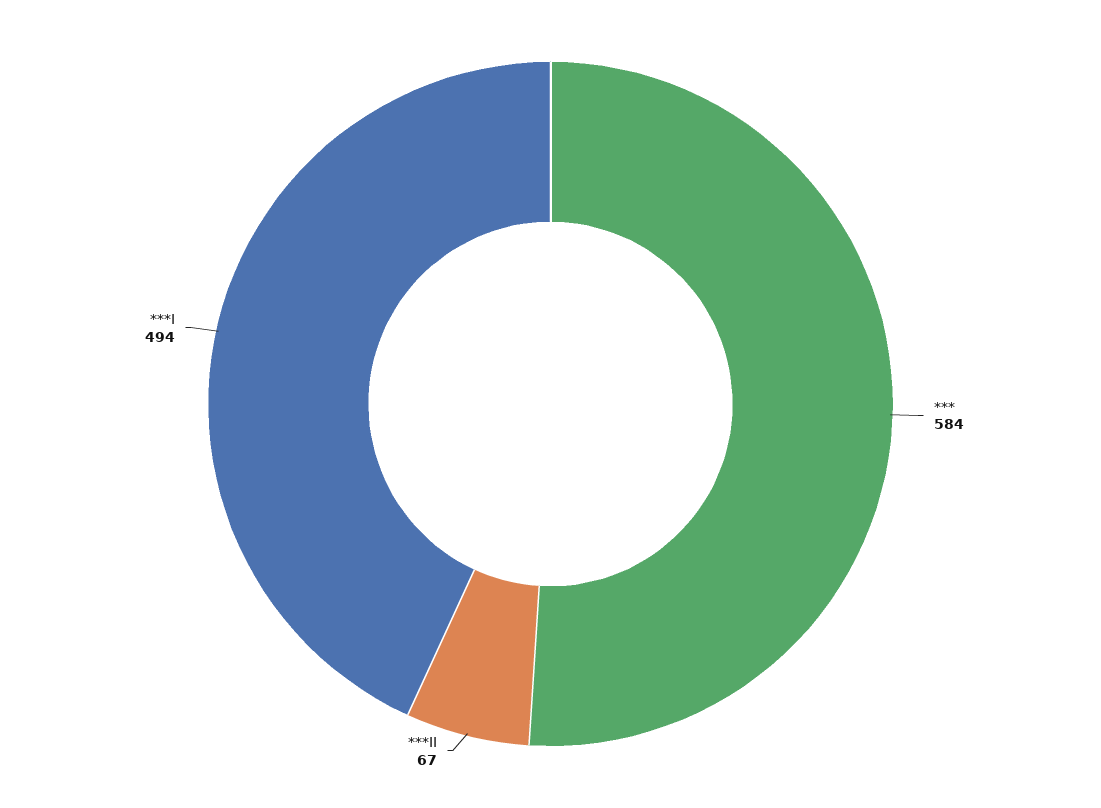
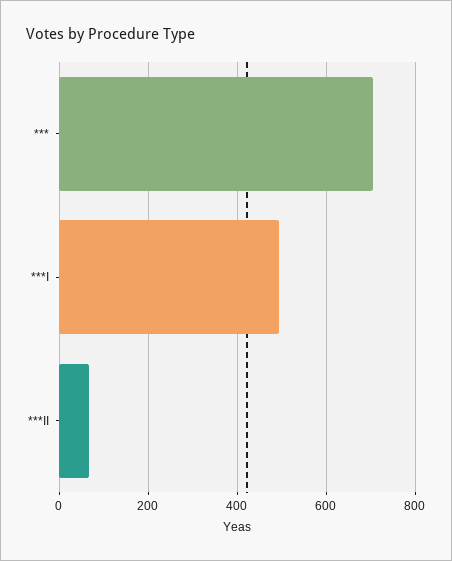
  {
-   "***": 584,
+   "***": 700,
    "***II": 67,
    "***I": 494
  }

